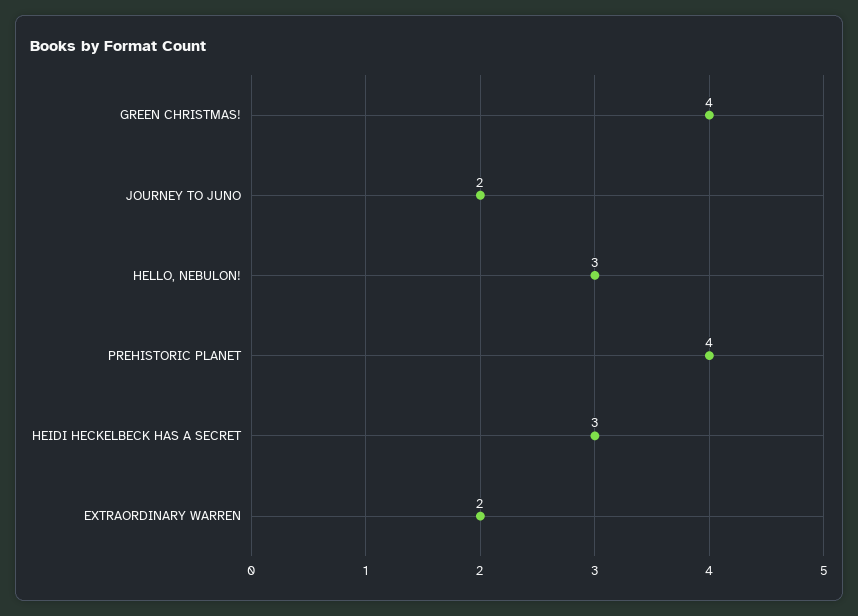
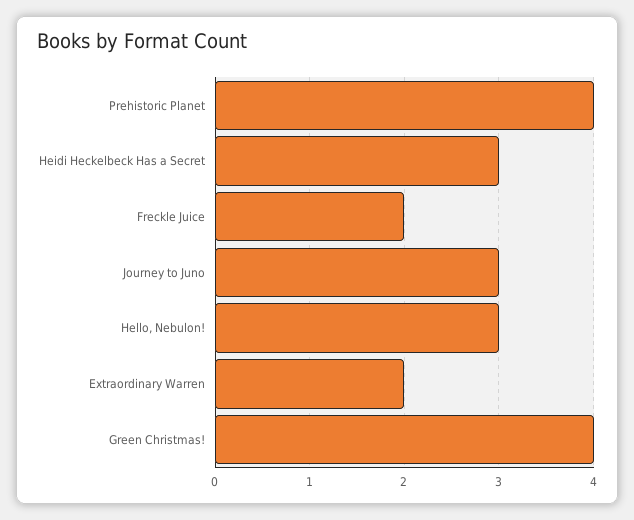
  {
    "GREEN CHRISTMAS!": 4,
-   "JOURNEY TO JUNO": 2,
+   "JOURNEY TO JUNO": 3,
    "HELLO, NEBULON!": 3,
    "PREHISTORIC PLANET": 4,
    "HEIDI HECKELBECK HAS A SECRET": 3,
-   "EXTRAORDINARY WARREN": 2
+   "EXTRAORDINARY WARREN": 2,
+   "Freckle Juice": 2
  }

